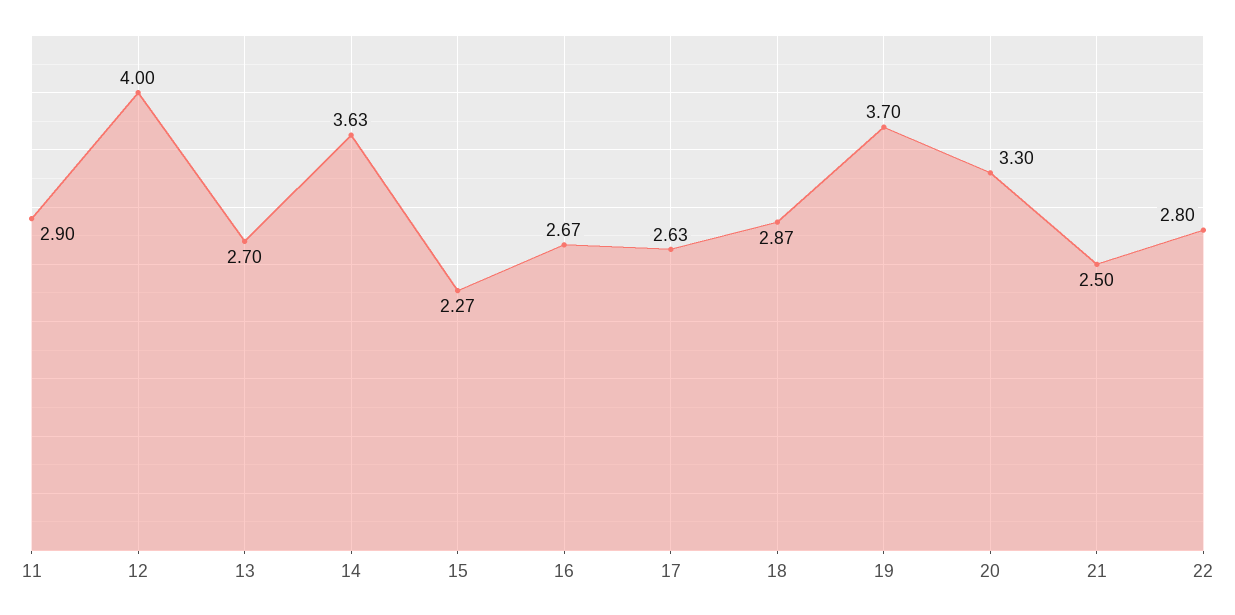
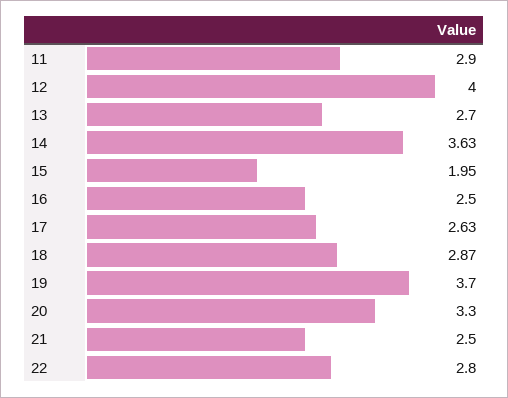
  {
    "11": 2.9,
    "12": 4,
    "13": 2.7,
    "14": 3.63,
-   "15": 2.27,
+   "15": 1.95,
-   "16": 2.67,
+   "16": 2.5,
    "17": 2.63,
    "18": 2.87,
    "19": 3.7,
    "20": 3.3,
    "21": 2.5,
    "22": 2.8
  }

